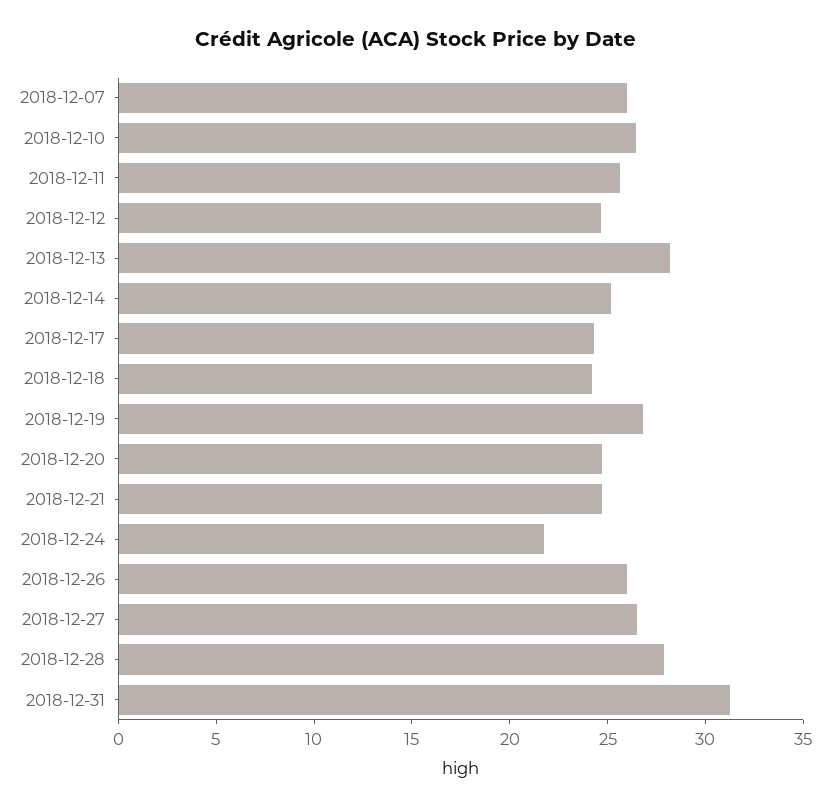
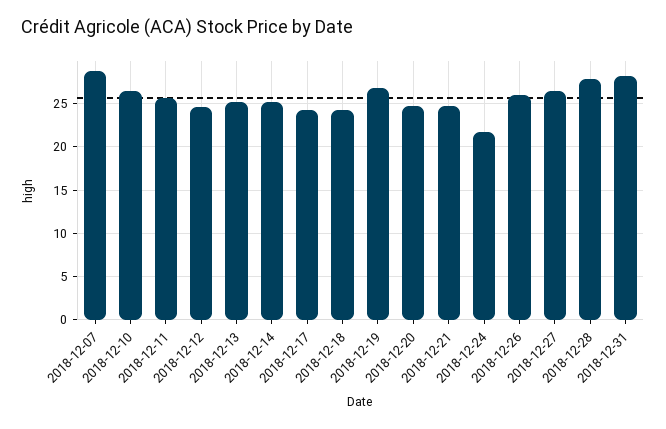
  {
-   "2018-12-07": 26,
+   "2018-12-07": 29,
    "2018-12-10": 26,
    "2018-12-11": 26,
    "2018-12-12": 25,
-   "2018-12-13": 28,
+   "2018-12-13": 25,
    "2018-12-14": 25,
    "2018-12-17": 24,
    "2018-12-18": 24,
    "2018-12-19": 27,
    "2018-12-20": 25,
    "2018-12-21": 25,
    "2018-12-24": 22,
    "2018-12-26": 26,
    "2018-12-27": 26,
    "2018-12-28": 28,
-   "2018-12-31": 31
+   "2018-12-31": 28
  }

